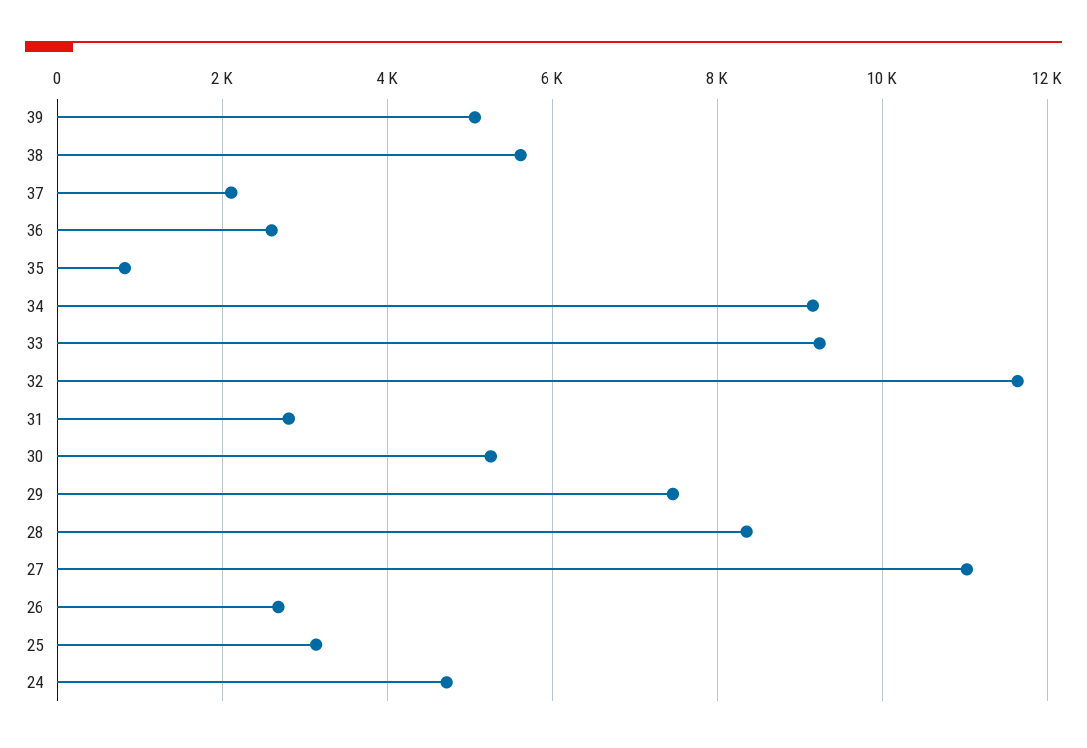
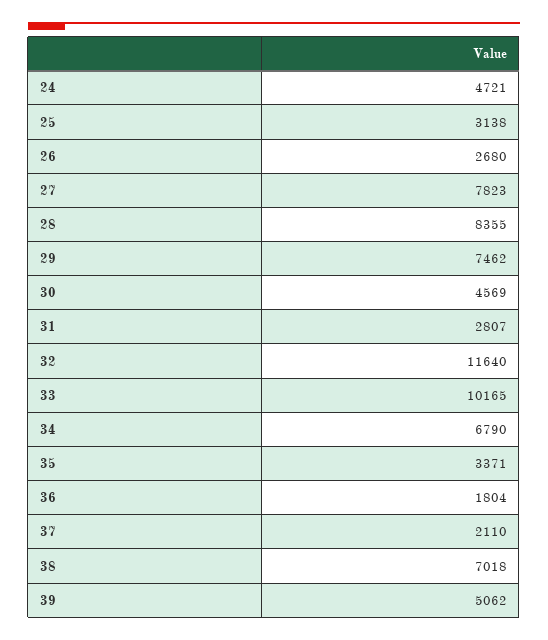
  {
    "39": 5062,
-   "38": 5600,
+   "38": 7018,
    "37": 2110,
-   "36": 2600,
+   "36": 1804,
-   "35": 800,
+   "35": 3371,
-   "34": 9200,
+   "34": 6790,
-   "33": 9200,
+   "33": 10165,
    "32": 11640,
    "31": 2807,
-   "30": 5200,
+   "30": 4569,
    "29": 7462,
    "28": 8355,
-   "27": 11000,
+   "27": 7823,
    "26": 2680,
    "25": 3138,
    "24": 4721
  }

